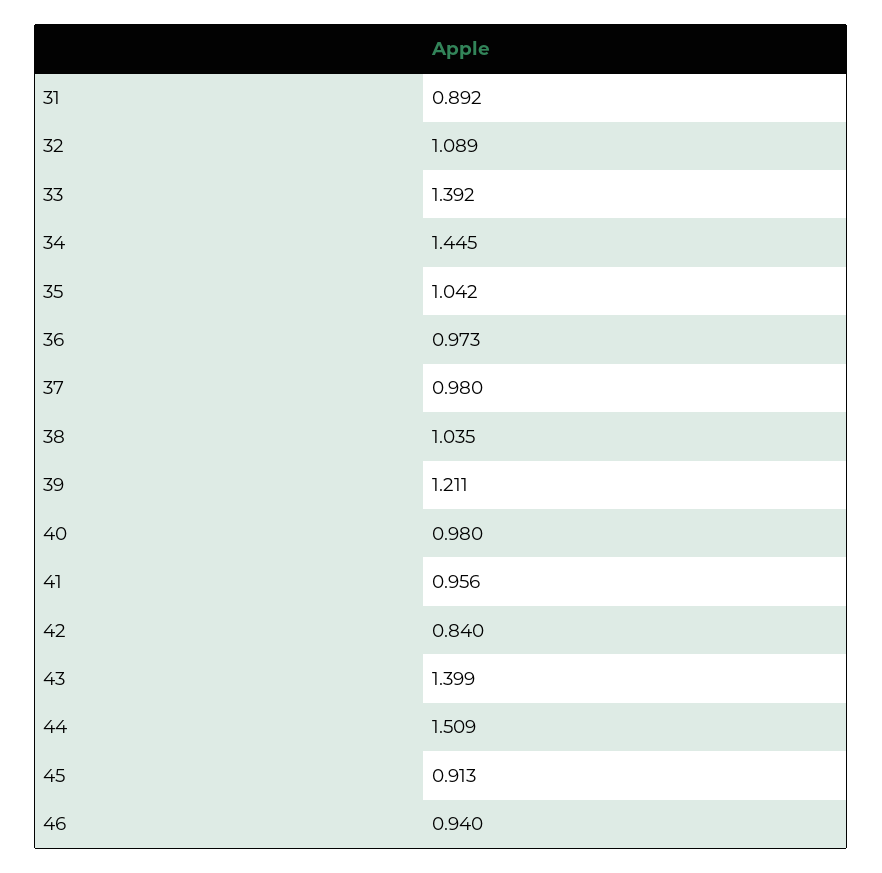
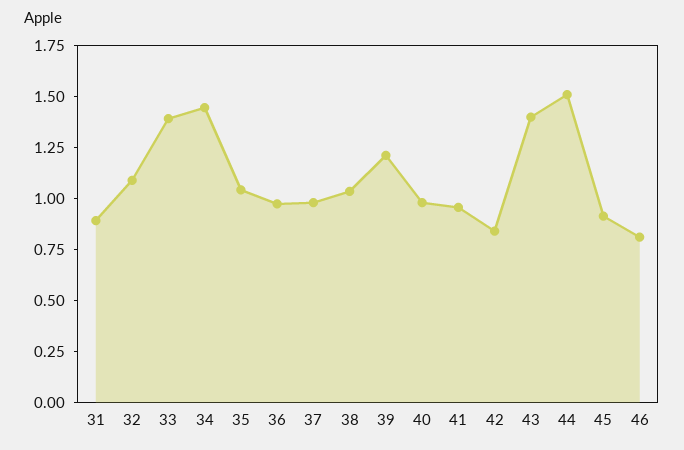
  {
    "31": 0.892,
    "32": 1.089,
    "33": 1.392,
    "34": 1.445,
    "35": 1.042,
    "36": 0.973,
    "37": 0.98,
    "38": 1.035,
    "39": 1.211,
    "40": 0.98,
    "41": 0.956,
    "42": 0.84,
    "43": 1.399,
    "44": 1.509,
    "45": 0.913,
-   "46": 0.94
+   "46": 0.8
  }

